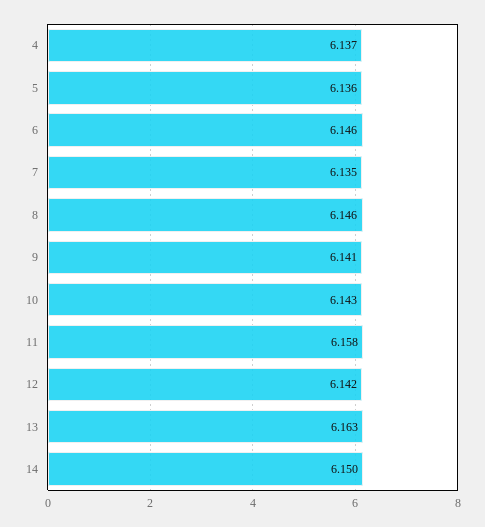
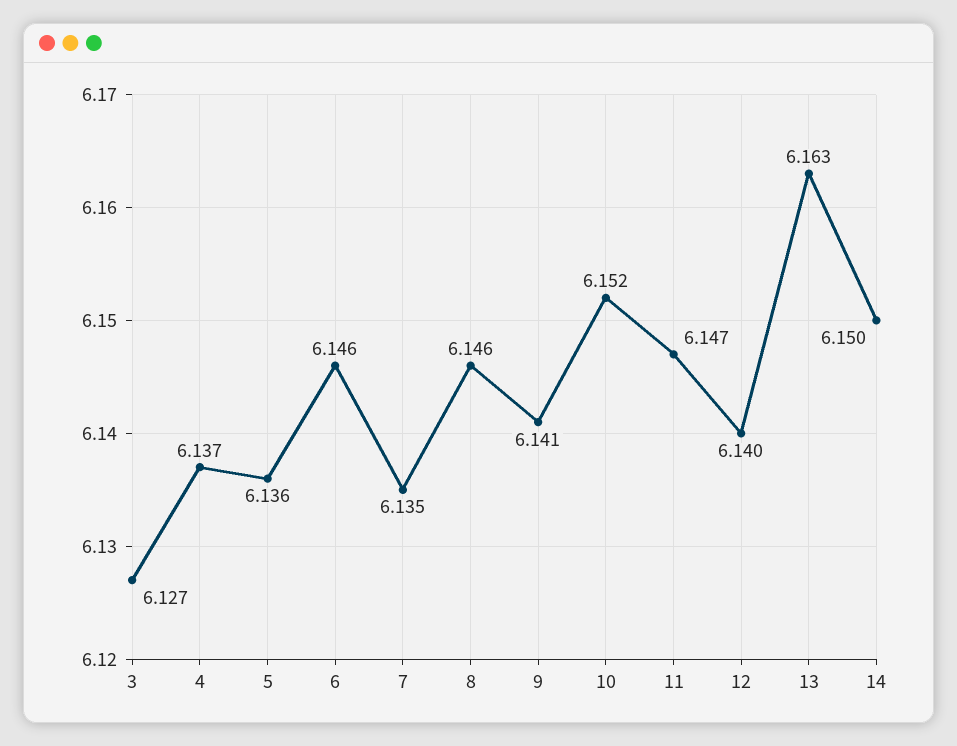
  {
    "4": 6.137,
    "5": 6.136,
    "6": 6.146,
    "7": 6.135,
    "8": 6.146,
    "9": 6.141,
-   "10": 6.143,
+   "10": 6.152,
-   "11": 6.158,
+   "11": 6.147,
-   "12": 6.142,
+   "12": 6.14,
    "13": 6.163,
-   "14": 6.15
+   "14": 6.15,
+   "3": 6.127
  }

